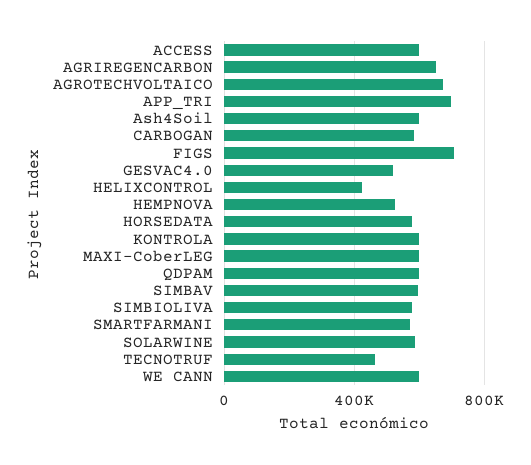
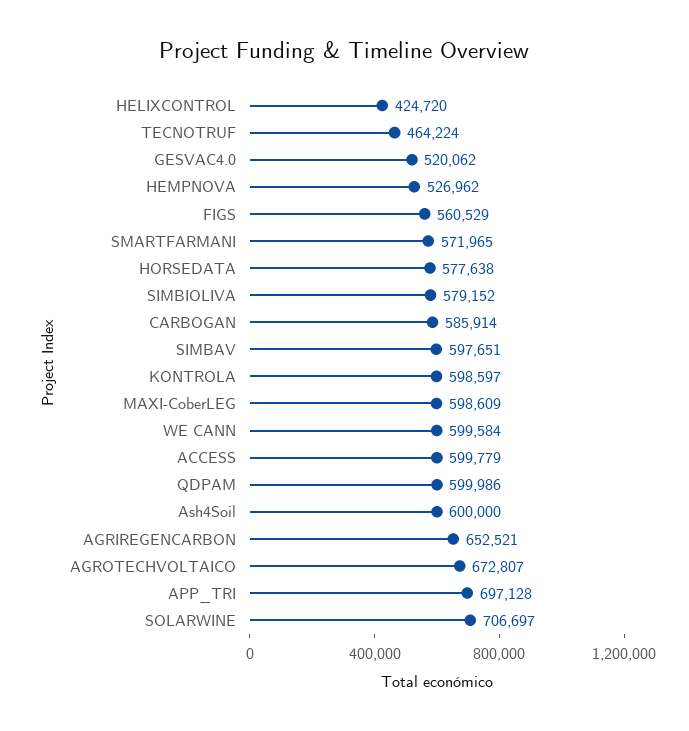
  {
    "ACCESS": 599779,
    "AGRIREGENCARBON": 652521,
    "AGROTECHVOLTAICO": 672807,
    "APP_TRI": 697128,
    "Ash4Soil": 600000,
    "CARBOGAN": 585914,
-   "FIGS": 700000,
+   "FIGS": 560529,
    "GESVAC4.0": 520062,
    "HELIXCONTROL": 424720,
    "HEMPNOVA": 526962,
    "HORSEDATA": 577638,
    "KONTROLA": 598597,
    "MAXI-CoberLEG": 598609,
    "QDPAM": 599986,
    "SIMBAV": 597651,
    "SIMBIOLIVA": 579152,
    "SMARTFARMANI": 571965,
-   "SOLARWINE": 600000,
+   "SOLARWINE": 706697,
    "TECNOTRUF": 464224,
    "WE CANN": 599584
  }

